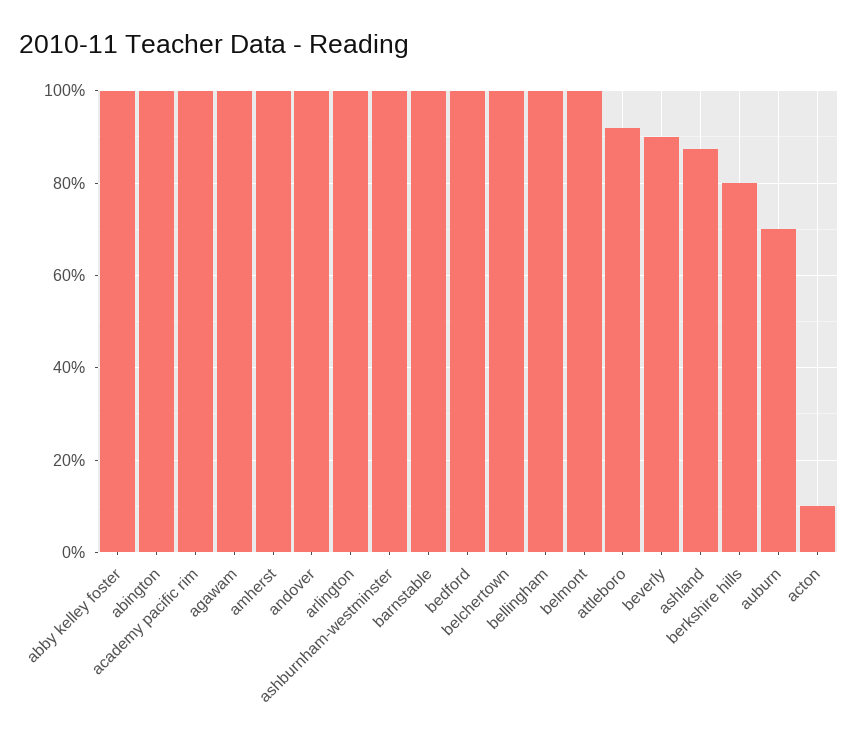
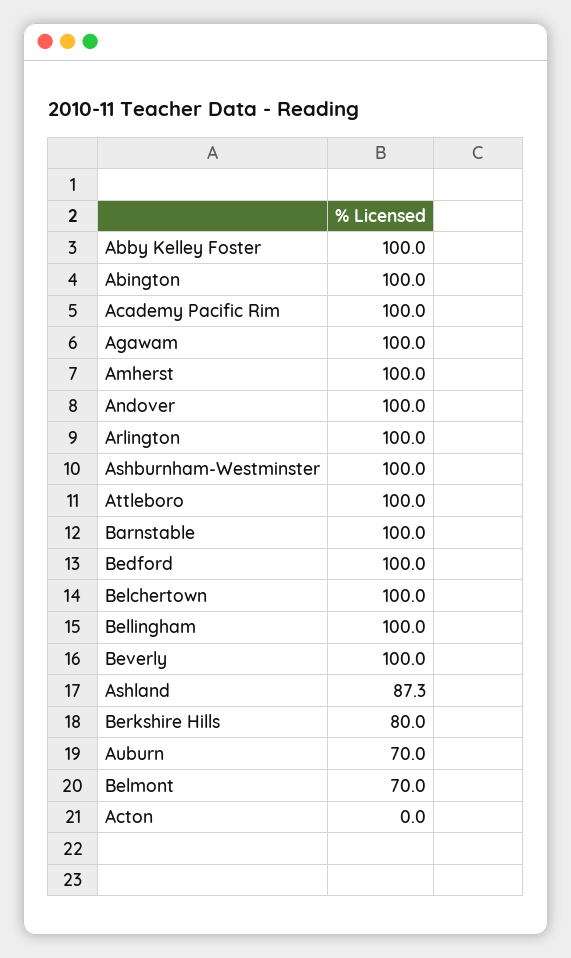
  {
    "abby kelley foster": 100,
    "abington": 100,
    "academy pacific rim": 100,
    "agawam": 100,
    "amherst": 100,
    "andover": 100,
    "arlington": 100,
    "ashburnham-westminster": 100,
    "barnstable": 100,
    "bedford": 100,
    "belchertown": 100,
    "bellingham": 100,
-   "belmont": 100,
+   "belmont": 70,
-   "attleboro": 92,
+   "attleboro": 100,
-   "beverly": 90,
+   "beverly": 100,
    "ashland": 87.3,
    "berkshire hills": 80,
    "auburn": 70,
-   "acton": 10
+   "acton": 0
  }

